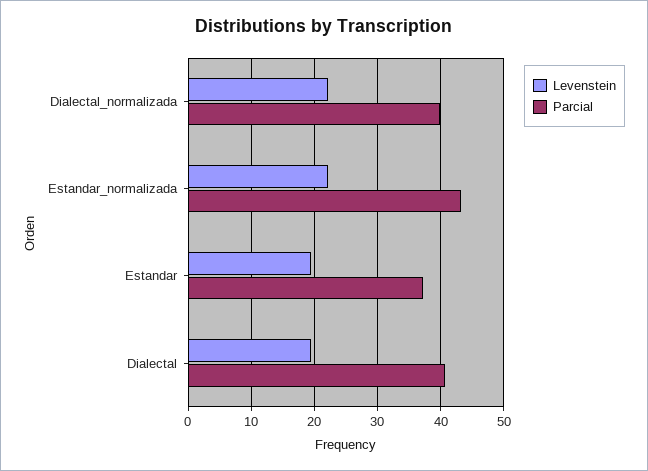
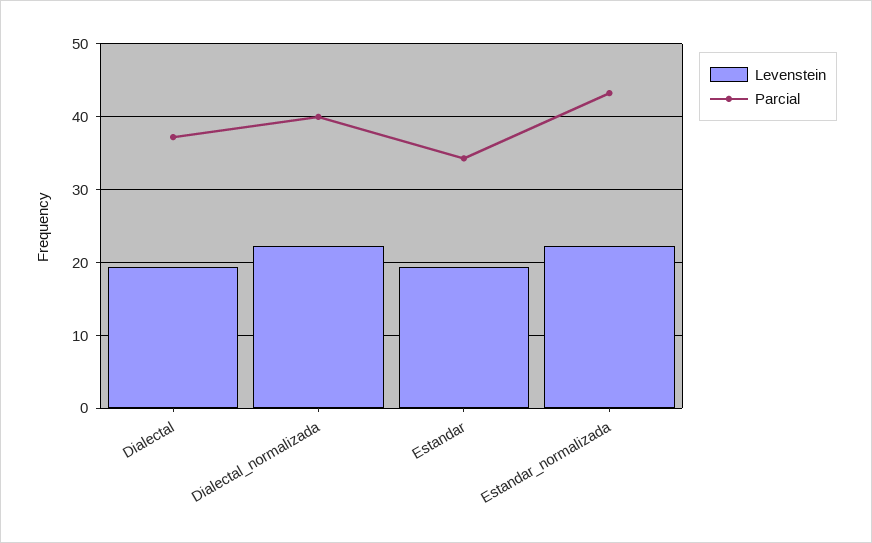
  {
    "Levenstein": {
      "Dialectal_normalizada": 22,
      "Estandar_normalizada": 22,
      "Estandar": 19,
      "Dialectal": 19
    },
    "Parcial": {
      "Dialectal_normalizada": 40,
      "Estandar_normalizada": 43,
-     "Estandar": 37,
+     "Estandar": 34,
-     "Dialectal": 41
+     "Dialectal": 37
    }
  }

